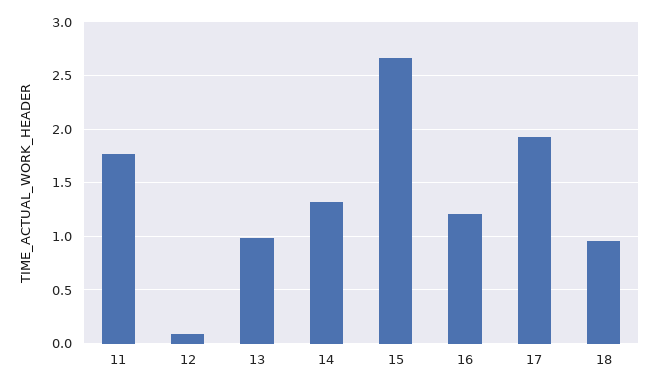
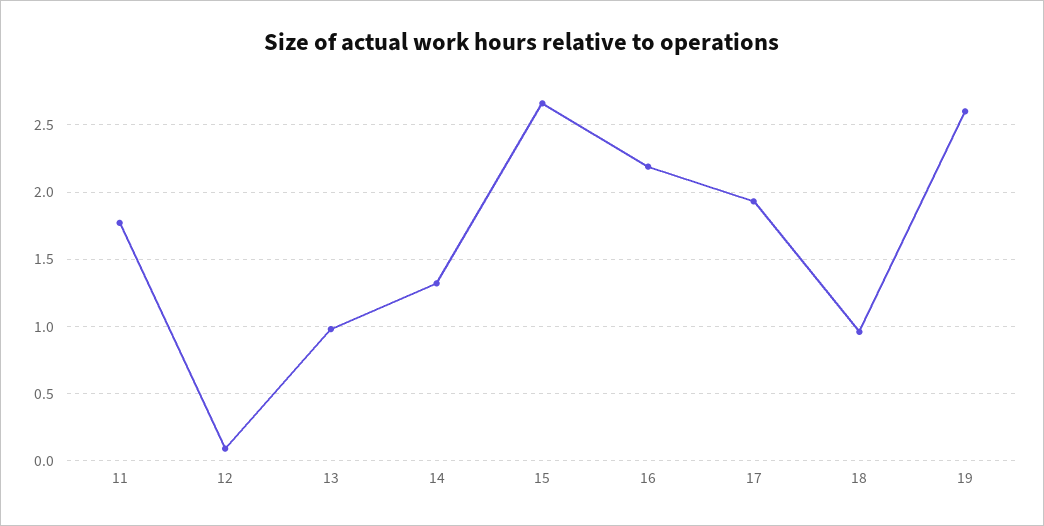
  {
    "11": 1.75,
    "12": 0.1,
    "13": 1,
    "14": 1.3,
    "15": 2.65,
-   "16": 1.2,
+   "16": 2.2,
    "17": 1.95,
-   "18": 0.95
+   "18": 0.95,
+   "19": 2.6
  }

